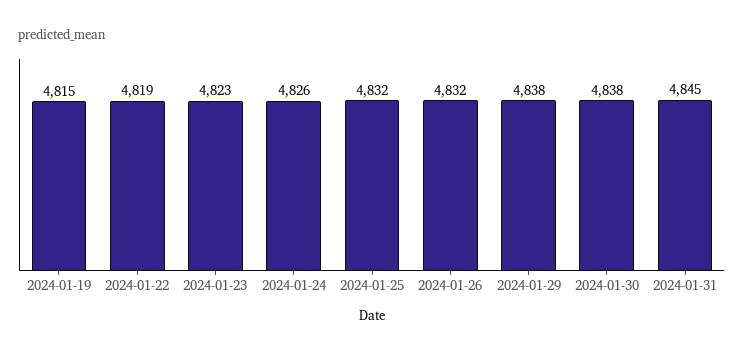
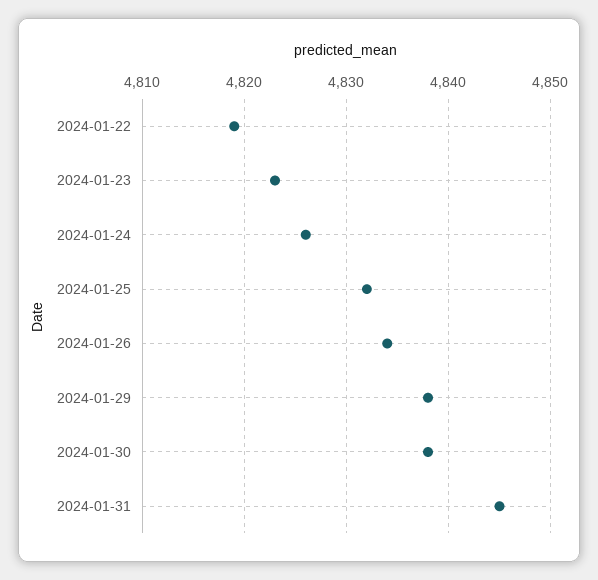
  {
-   "2024-01-19": 4815,
    "2024-01-22": 4819,
    "2024-01-23": 4823,
    "2024-01-24": 4826,
    "2024-01-25": 4832,
-   "2024-01-26": 4832,
+   "2024-01-26": 4834,
    "2024-01-29": 4838,
    "2024-01-30": 4838,
    "2024-01-31": 4845
  }

